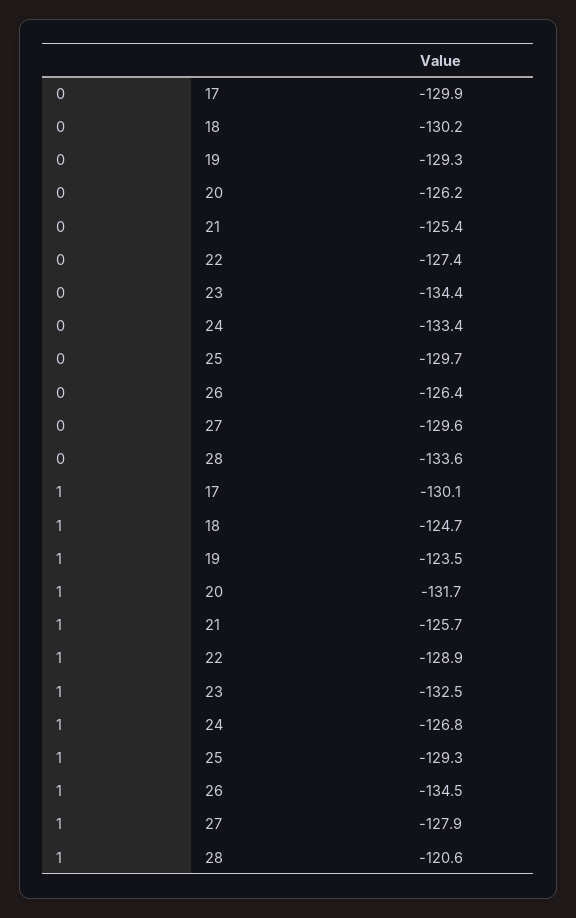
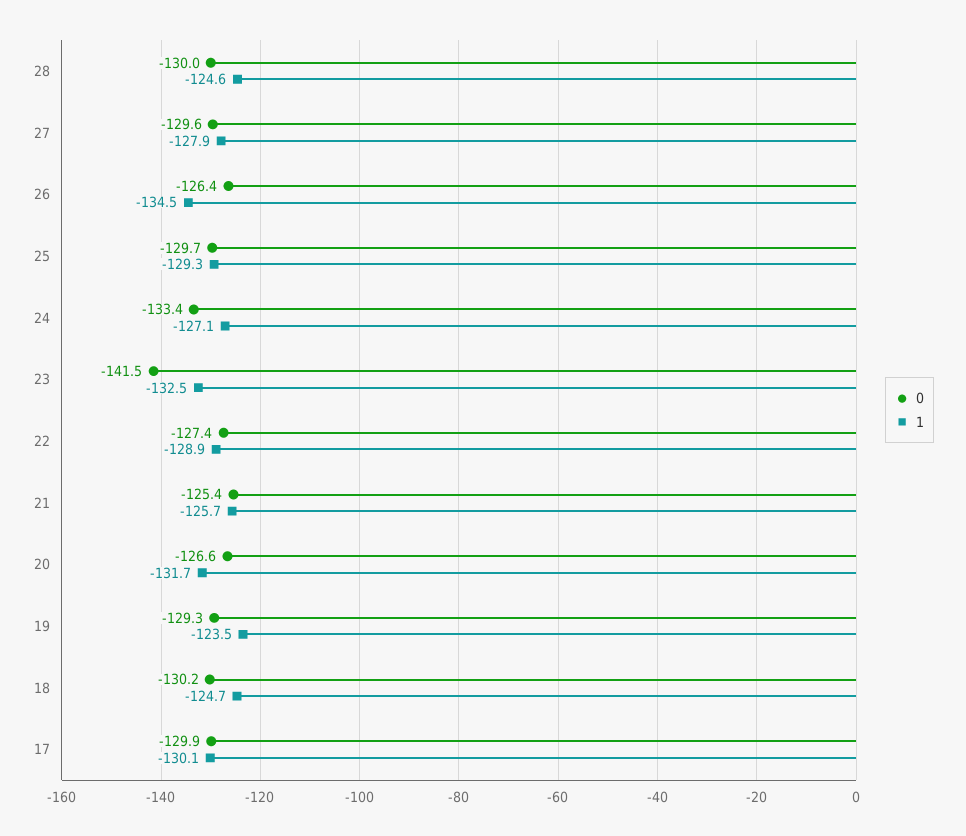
  {
    "0": {
      "17": -129.9,
      "18": -130.2,
      "19": -129.3,
-     "20": -126.2,
+     "20": -126.6,
      "21": -125.4,
      "22": -127.4,
-     "23": -134.4,
+     "23": -141.5,
      "24": -133.4,
      "25": -129.7,
      "26": -126.4,
      "27": -129.6,
-     "28": -133.6
+     "28": -130
    },
    "1": {
      "17": -130.1,
      "18": -124.7,
      "19": -123.5,
      "20": -131.7,
      "21": -125.7,
      "22": -128.9,
      "23": -132.5,
-     "24": -126.8,
+     "24": -127.1,
      "25": -129.3,
      "26": -134.5,
      "27": -127.9,
-     "28": -120.6
+     "28": -124.6
    }
  }

